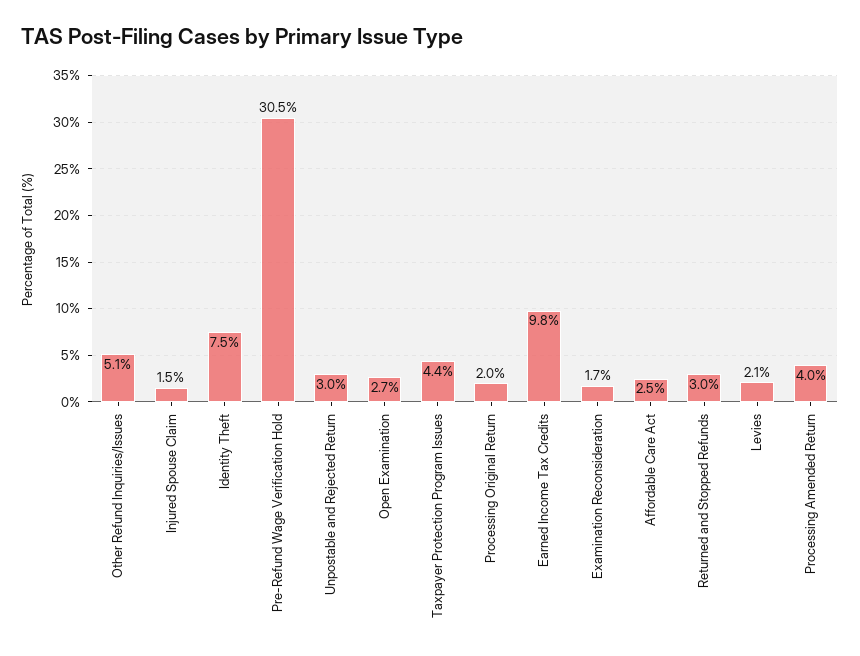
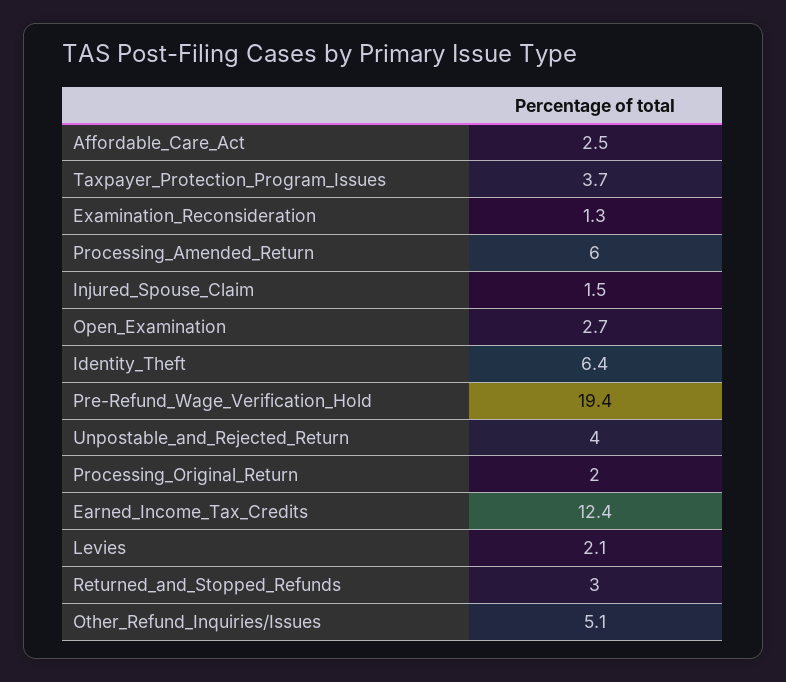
  {
    "Other Refund Inquiries/Issues": 5.1,
    "Injured Spouse Claim": 1.5,
-   "Identity Theft": 7.5,
+   "Identity Theft": 6.4,
-   "Pre-Refund Wage Verification Hold": 30.5,
+   "Pre-Refund Wage Verification Hold": 19.4,
-   "Unpostable and Rejected Return": 3,
+   "Unpostable and Rejected Return": 4,
    "Open Examination": 2.7,
-   "Taxpayer Protection Program Issues": 4.4,
+   "Taxpayer Protection Program Issues": 3.7,
    "Processing Original Return": 2,
-   "Earned Income Tax Credits": 9.8,
+   "Earned Income Tax Credits": 12.4,
-   "Examination Reconsideration": 1.7,
+   "Examination Reconsideration": 1.3,
    "Affordable Care Act": 2.5,
    "Returned and Stopped Refunds": 3,
    "Levies": 2.1,
-   "Processing Amended Return": 4
+   "Processing Amended Return": 6
  }

